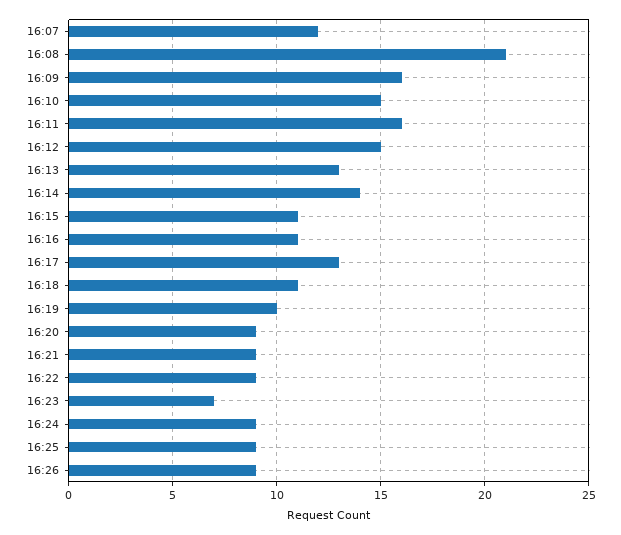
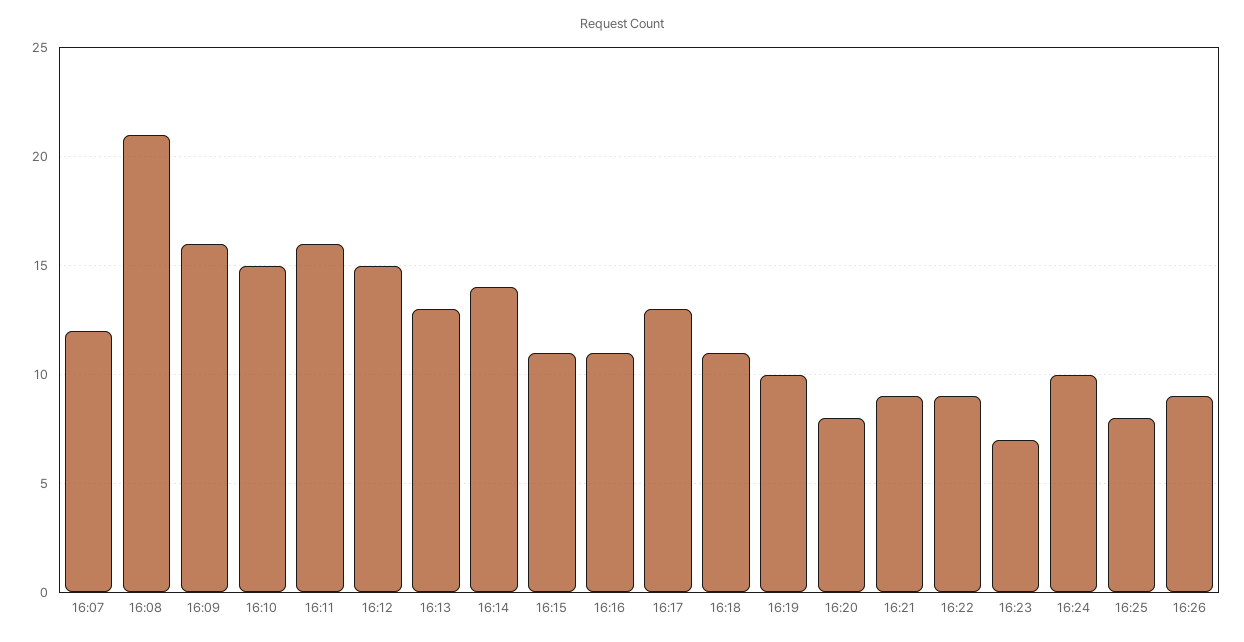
  {
    "16:07": 12,
    "16:08": 21,
    "16:09": 16,
    "16:10": 15,
    "16:11": 16,
    "16:12": 15,
    "16:13": 13,
    "16:14": 14,
    "16:15": 11,
    "16:16": 11,
    "16:17": 13,
    "16:18": 11,
    "16:19": 10,
-   "16:20": 9,
+   "16:20": 8,
    "16:21": 9,
    "16:22": 9,
    "16:23": 7,
-   "16:24": 9,
+   "16:24": 10,
-   "16:25": 9,
+   "16:25": 8,
    "16:26": 9
  }

